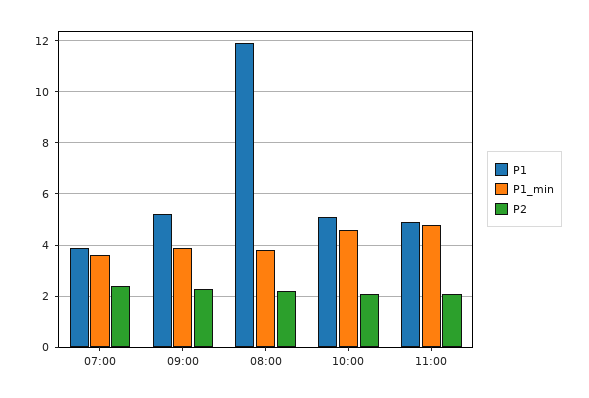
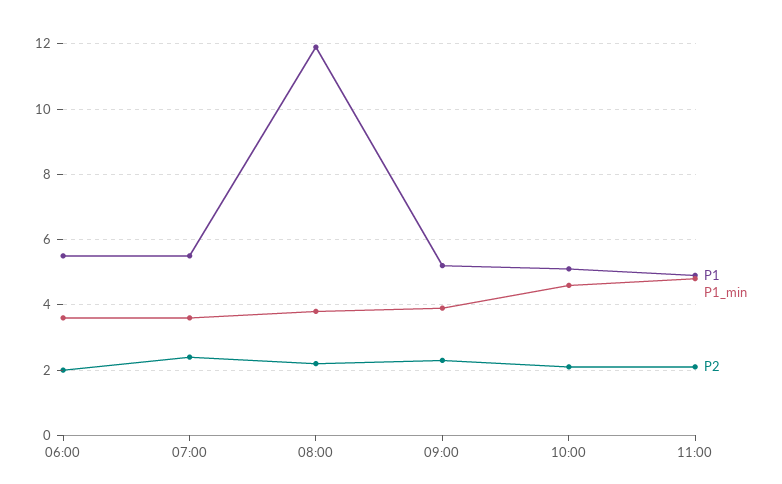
  {
    "P1": {
-     "07:00": 4,
+     "07:00": 5.5,
      "09:00": 5,
      "08:00": 12,
      "10:00": 5,
-     "11:00": 5
+     "11:00": 5,
+     "06:00": 5.5
    },
    "P1_min": {
      "07:00": 3.5,
      "09:00": 4,
      "08:00": 4,
      "10:00": 4.5,
-     "11:00": 5
+     "11:00": 5,
+     "06:00": 3.5
    },
    "P2": {
      "07:00": 2.5,
      "09:00": 2.5,
      "08:00": 2,
      "10:00": 2,
-     "11:00": 2
+     "11:00": 2,
+     "06:00": 2
    }
  }

